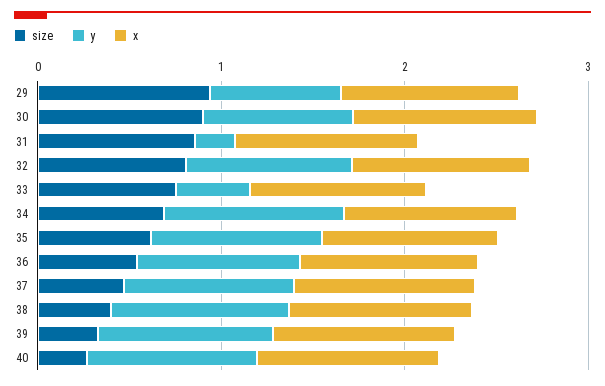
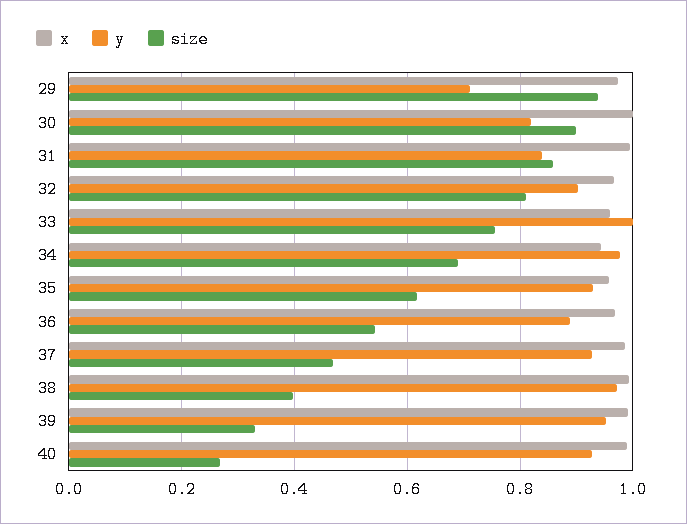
  {
    "size": {
      "29": 0.94,
      "30": 0.9,
      "31": 0.86,
      "32": 0.82,
      "33": 0.76,
      "34": 0.7,
      "35": 0.62,
      "36": 0.54,
      "37": 0.46,
      "38": 0.4,
      "39": 0.34,
      "40": 0.26
    },
    "y": {
      "29": 0.72,
      "30": 0.82,
-     "31": 0.2,
+     "31": 0.84,
      "32": 0.9,
-     "33": 0.4,
+     "33": 1,
      "34": 0.98,
      "35": 0.94,
      "36": 0.88,
      "37": 0.92,
      "38": 0.98,
      "39": 0.96,
      "40": 0.92
    },
    "x": {
      "29": 0.98,
      "30": 1,
      "31": 1,
      "32": 0.96,
      "33": 0.96,
      "34": 0.94,
      "35": 0.96,
      "36": 0.96,
      "37": 0.98,
      "38": 1,
      "39": 1,
      "40": 1
    }
  }

